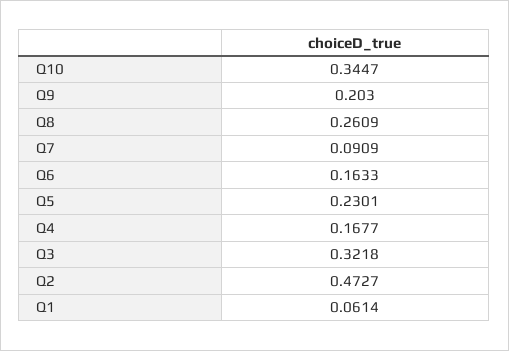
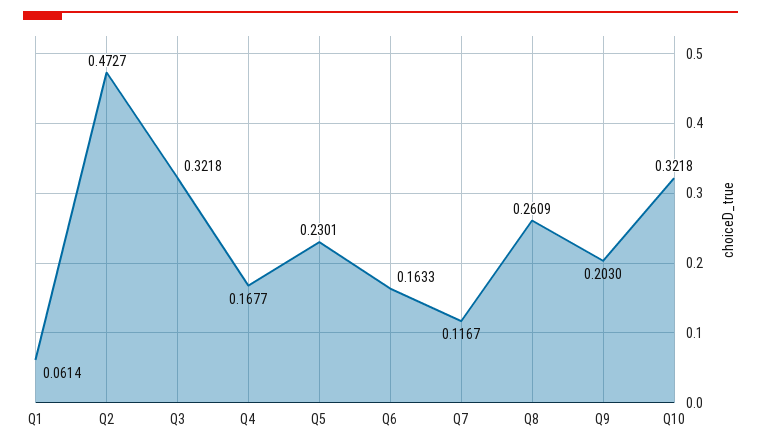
  {
-   "Q10": 0.3447,
+   "Q10": 0.3218,
    "Q9": 0.203,
    "Q8": 0.2609,
-   "Q7": 0.0909,
+   "Q7": 0.1167,
    "Q6": 0.1633,
    "Q5": 0.2301,
    "Q4": 0.1677,
    "Q3": 0.3218,
    "Q2": 0.4727,
    "Q1": 0.0614
  }

